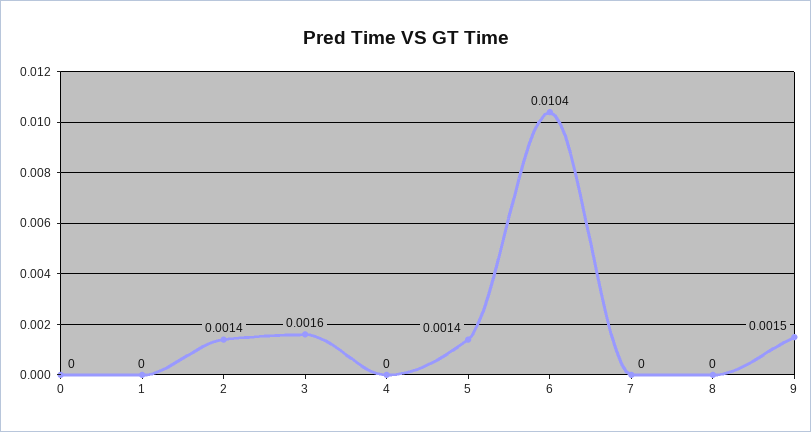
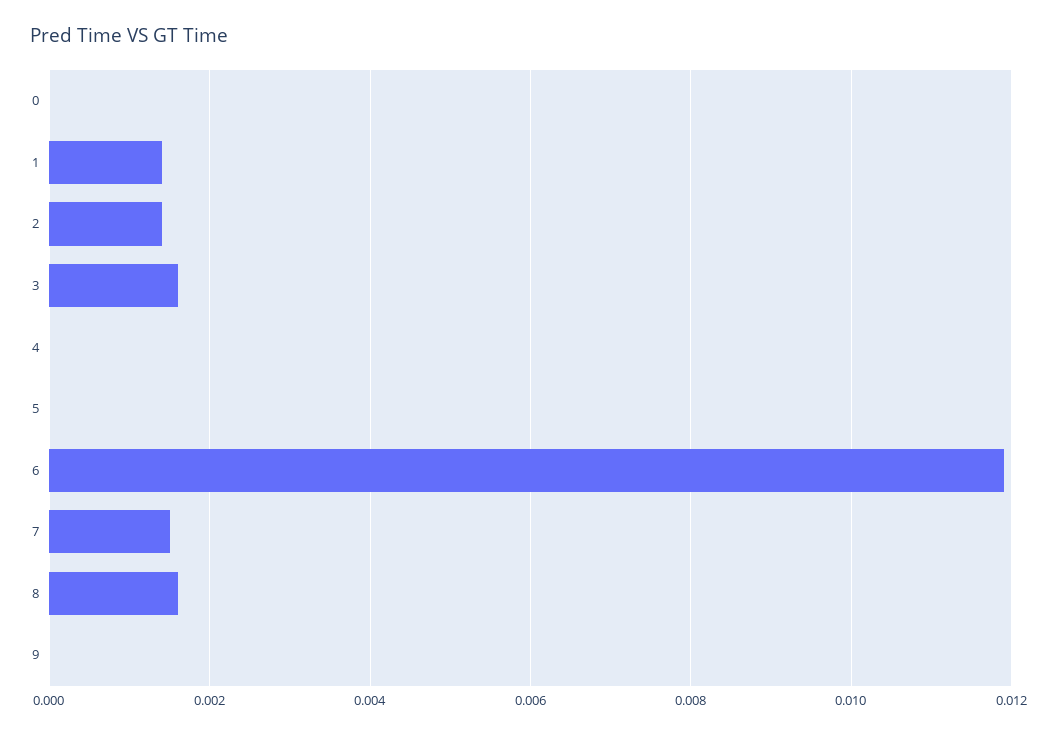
  {
    "0": 0,
-   "1": 0,
+   "1": 0.0015,
    "2": 0.0014,
    "3": 0.0016,
    "4": 0,
-   "5": 0.0014,
+   "5": 0,
-   "6": 0.0104,
+   "6": 0.012,
-   "7": 0,
+   "7": 0.0015,
-   "8": 0,
+   "8": 0.0015,
-   "9": 0.0015
+   "9": 0
  }

